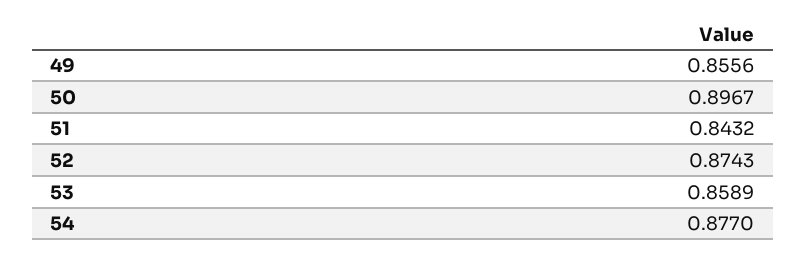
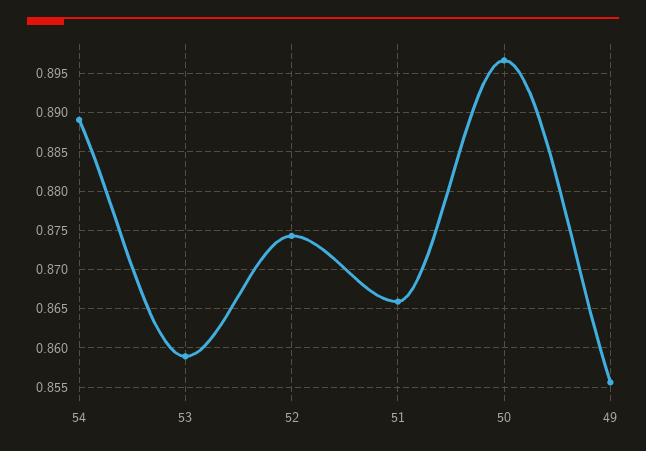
  {
    "49": 0.8556,
    "50": 0.8967,
-   "51": 0.8432,
+   "51": 0.866,
    "52": 0.8743,
    "53": 0.8589,
-   "54": 0.877
+   "54": 0.889
  }

